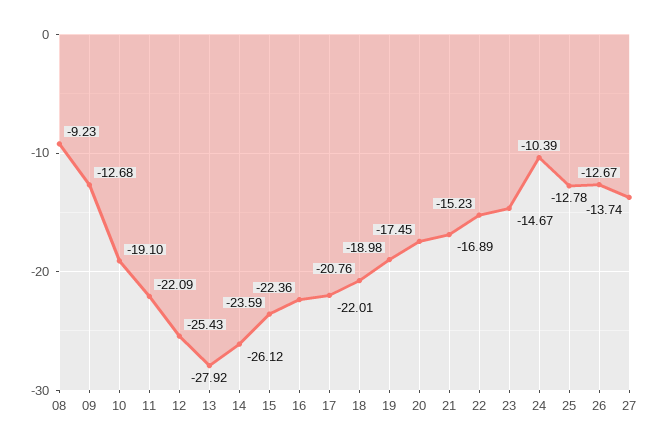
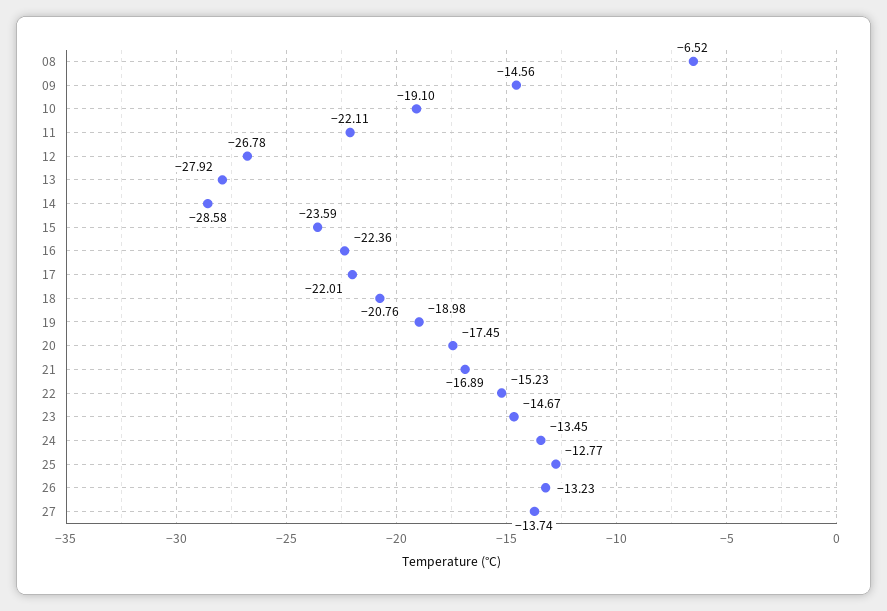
  {
-   "08": -9.23,
+   "08": -6.52,
-   "09": -12.68,
+   "09": -14.56,
    "10": -19.1,
-   "11": -22.09,
+   "11": -22.11,
-   "12": -25.43,
+   "12": -26.78,
    "13": -27.92,
-   "14": -26.12,
+   "14": -28.58,
    "15": -23.59,
    "16": -22.36,
    "17": -22.01,
    "18": -20.76,
    "19": -18.98,
    "20": -17.45,
    "21": -16.89,
    "22": -15.23,
    "23": -14.67,
-   "24": -10.39,
+   "24": -13.45,
-   "25": -12.78,
+   "25": -12.77,
-   "26": -12.67,
+   "26": -13.23,
    "27": -13.74
  }

